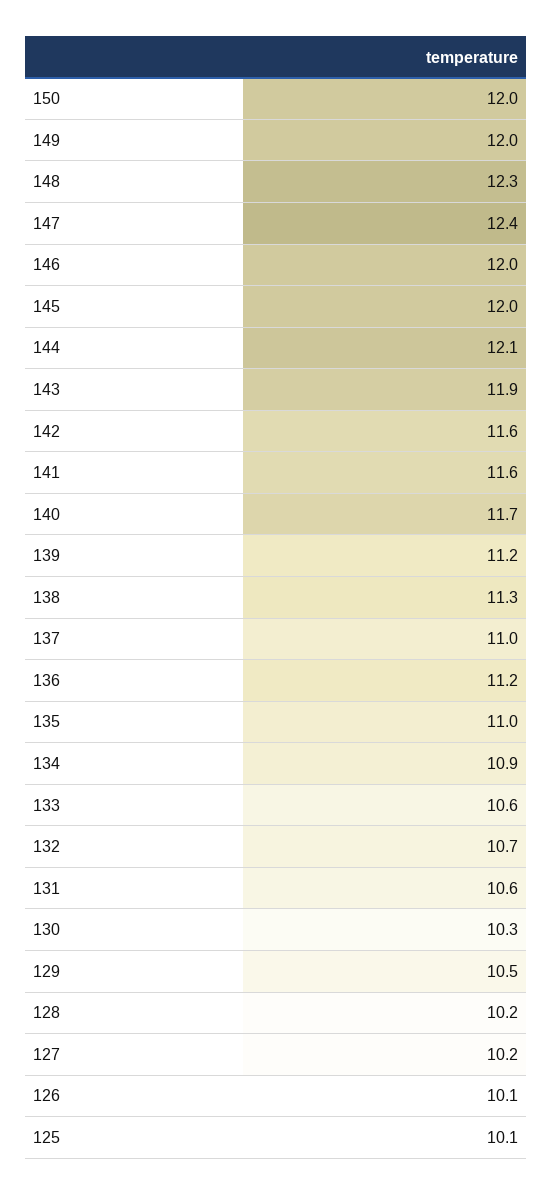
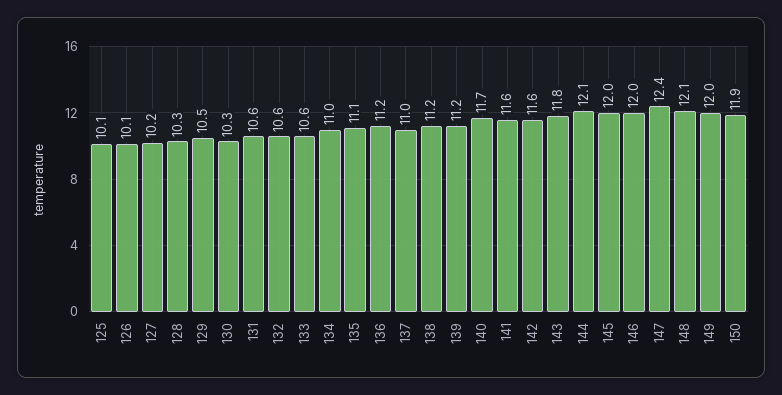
  {
-   "150": 12,
+   "150": 11.9,
    "149": 12,
-   "148": 12.3,
+   "148": 12.1,
    "147": 12.4,
    "146": 12,
    "145": 12,
    "144": 12.1,
-   "143": 11.9,
+   "143": 11.8,
    "142": 11.6,
    "141": 11.6,
    "140": 11.7,
    "139": 11.2,
-   "138": 11.3,
+   "138": 11.2,
    "137": 11,
    "136": 11.2,
-   "135": 11,
+   "135": 11.1,
-   "134": 10.9,
+   "134": 11,
    "133": 10.6,
-   "132": 10.7,
+   "132": 10.6,
    "131": 10.6,
    "130": 10.3,
    "129": 10.5,
-   "128": 10.2,
+   "128": 10.3,
    "127": 10.2,
    "126": 10.1,
    "125": 10.1
  }

